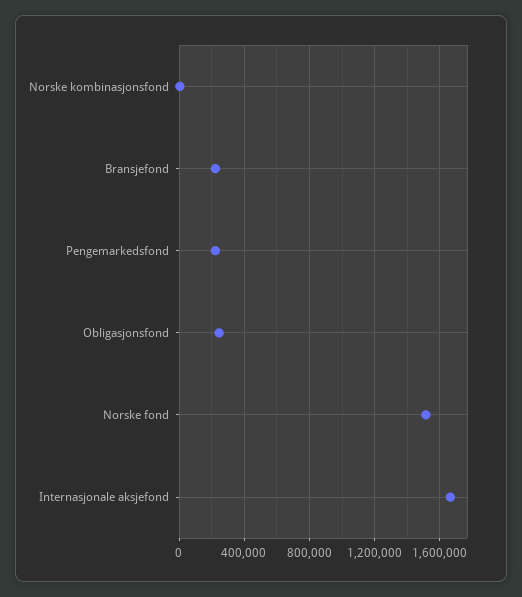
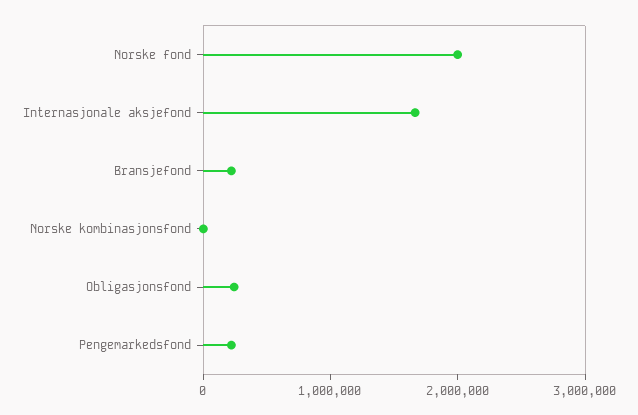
  {
    "Norske kombinasjonsfond": 0,
    "Bransjefond": 200000,
    "Pengemarkedsfond": 200000,
    "Obligasjonsfond": 250000,
-   "Norske fond": 1500000,
+   "Norske fond": 2000000,
    "Internasjonale aksjefond": 1650000
  }

